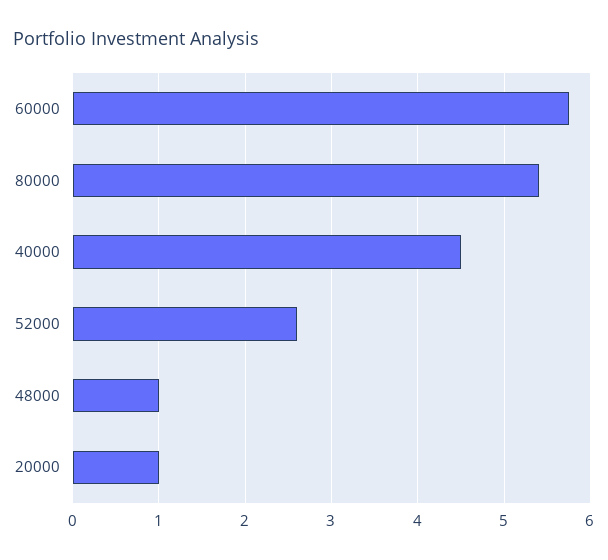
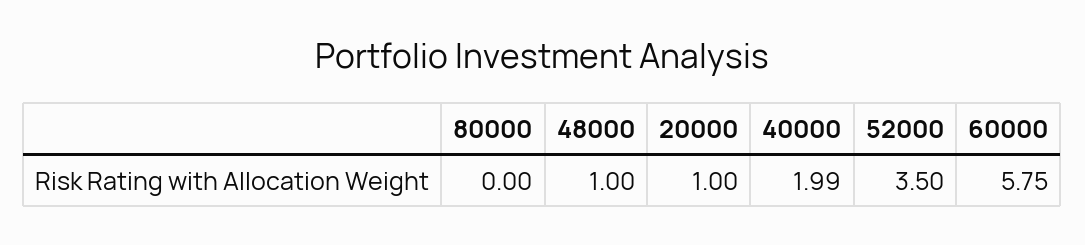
  {
    "60000": 5.75,
-   "80000": 5.4,
+   "80000": 0,
-   "40000": 4.5,
+   "40000": 1.99,
-   "52000": 2.6,
+   "52000": 3.5,
    "48000": 1,
    "20000": 1
  }

